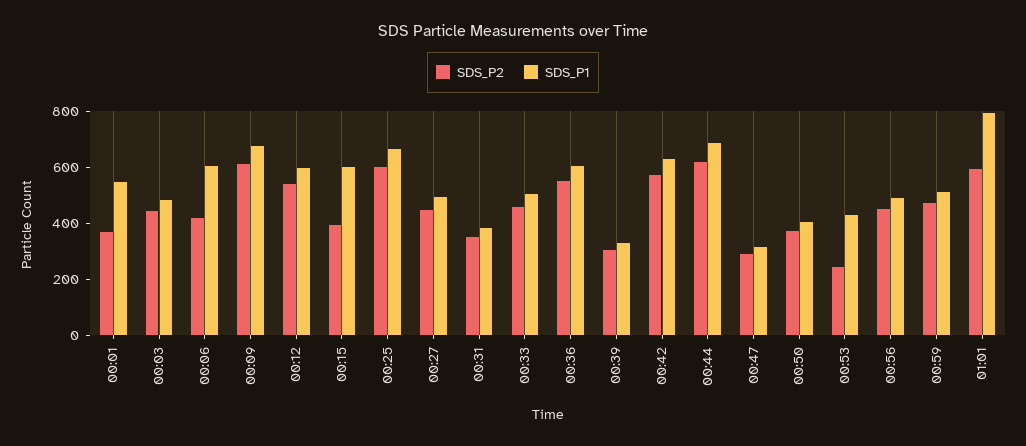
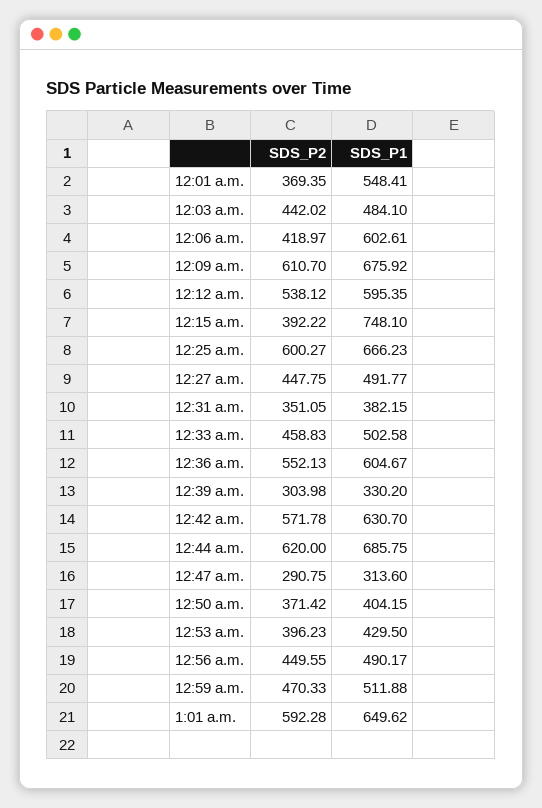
  {
    "SDS_P2": {
      "00:01": 369.35,
      "00:03": 442.02,
      "00:06": 418.97,
      "00:09": 610.7,
      "00:12": 538.12,
      "00:15": 392.22,
      "00:25": 600.27,
      "00:27": 447.75,
      "00:31": 351.05,
      "00:33": 458.83,
      "00:36": 552.13,
      "00:39": 303.98,
      "00:42": 571.78,
      "00:44": 620,
      "00:47": 290.75,
      "00:50": 371.42,
-     "00:53": 250,
+     "00:53": 396.23,
      "00:56": 449.55,
      "00:59": 470.33,
      "01:01": 592.28
    },
    "SDS_P1": {
      "00:01": 548.41,
      "00:03": 484.1,
      "00:06": 602.61,
      "00:09": 675.92,
      "00:12": 595.35,
-     "00:15": 600,
+     "00:15": 748.1,
      "00:25": 666.23,
      "00:27": 491.77,
      "00:31": 382.15,
      "00:33": 502.58,
      "00:36": 604.67,
      "00:39": 330.2,
      "00:42": 630.7,
      "00:44": 685.75,
      "00:47": 313.6,
      "00:50": 404.15,
      "00:53": 429.5,
      "00:56": 490.17,
      "00:59": 511.88,
-     "01:01": 800
+     "01:01": 649.62
    }
  }

